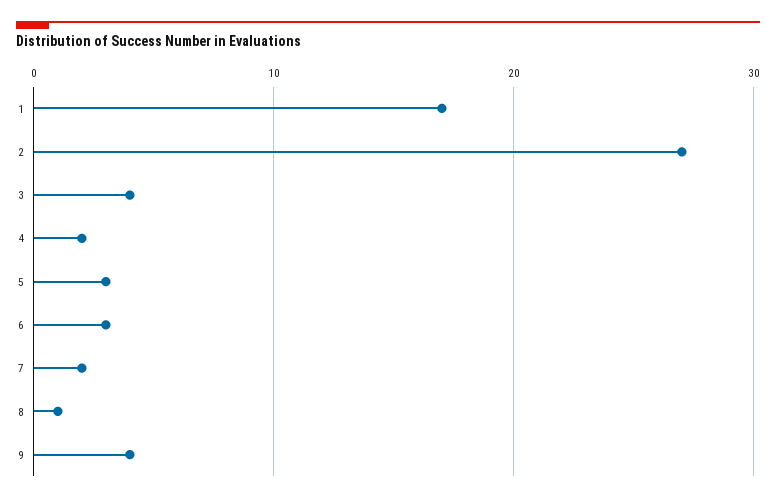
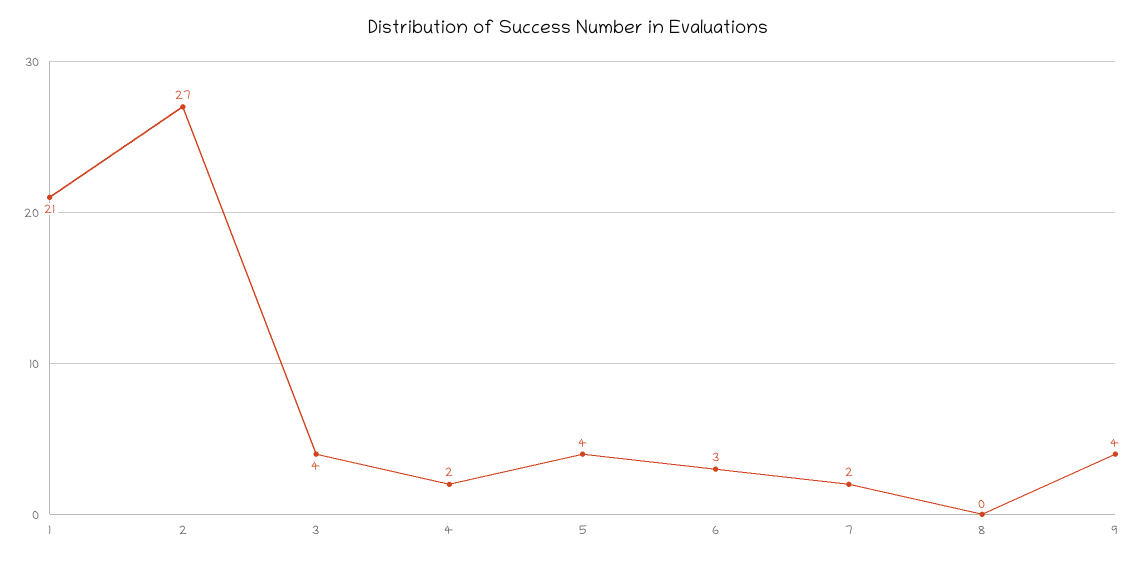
  {
-   "1": 17,
+   "1": 21,
    "2": 27,
    "3": 4,
    "4": 2,
-   "5": 3,
+   "5": 4,
    "6": 3,
    "7": 2,
-   "8": 1,
+   "8": 0,
    "9": 4
  }

